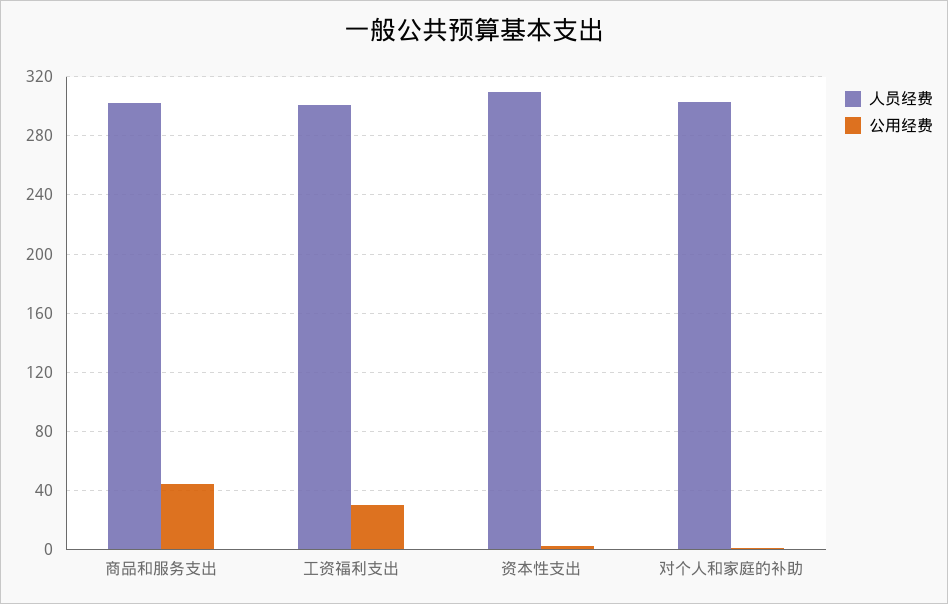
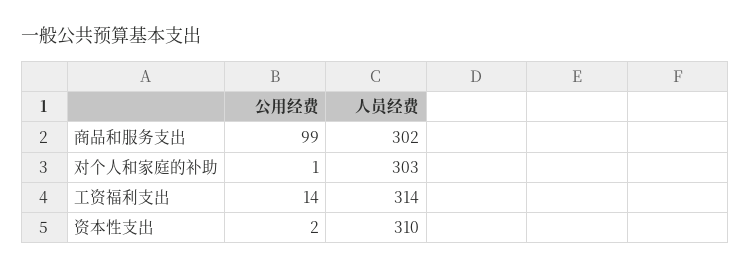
  {
    "人员经费": {
      "商品和服务支出": 302,
-     "工资福利支出": 300,
+     "工资福利支出": 314,
      "资本性支出": 310,
      "对个人和家庭的补助": 303
    },
    "公用经费": {
-     "商品和服务支出": 45,
+     "商品和服务支出": 99,
-     "工资福利支出": 30,
+     "工资福利支出": 14,
      "资本性支出": 2,
      "对个人和家庭的补助": 1
    }
  }

